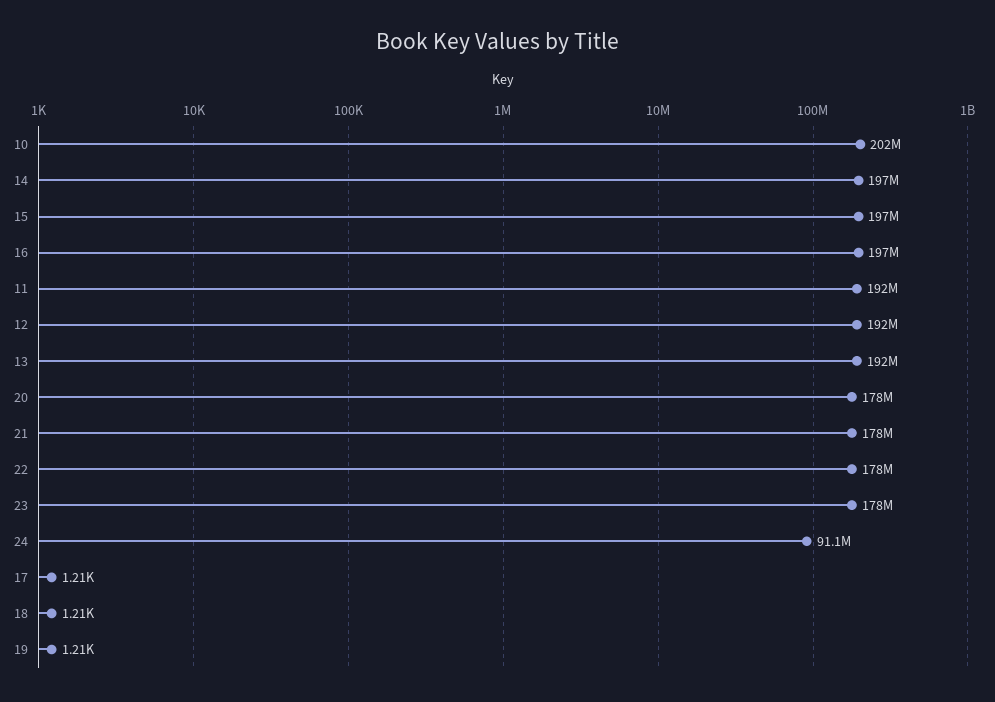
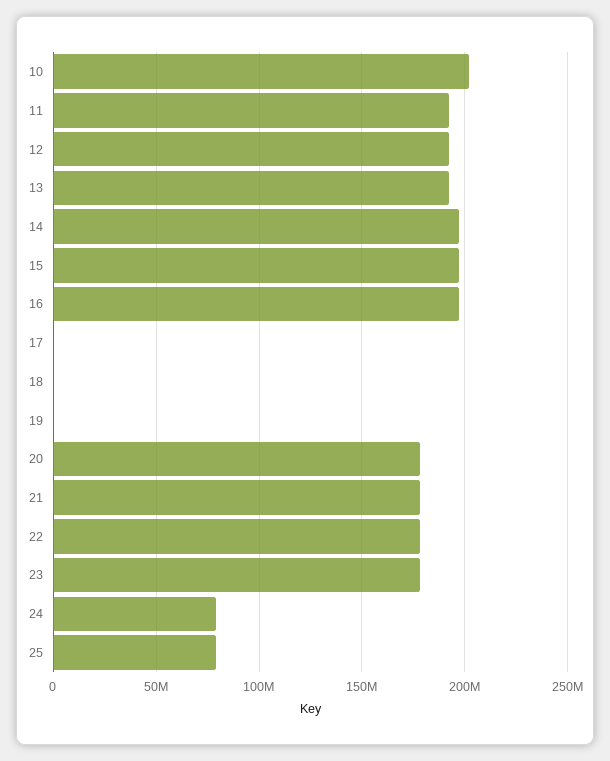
  {
    "10": 202000000,
    "14": 197000000,
    "15": 197000000,
    "16": 197000000,
    "11": 192000000,
    "12": 192000000,
    "13": 192000000,
    "20": 178000000,
    "21": 178000000,
    "22": 178000000,
    "23": 178000000,
-   "24": 91100000,
+   "24": 80000000,
    "17": 1210,
    "18": 1210,
-   "19": 1210
+   "19": 1210,
+   "25": 80000000
  }

